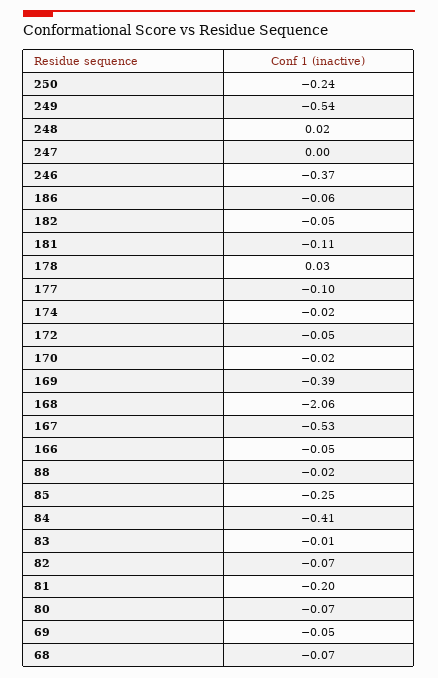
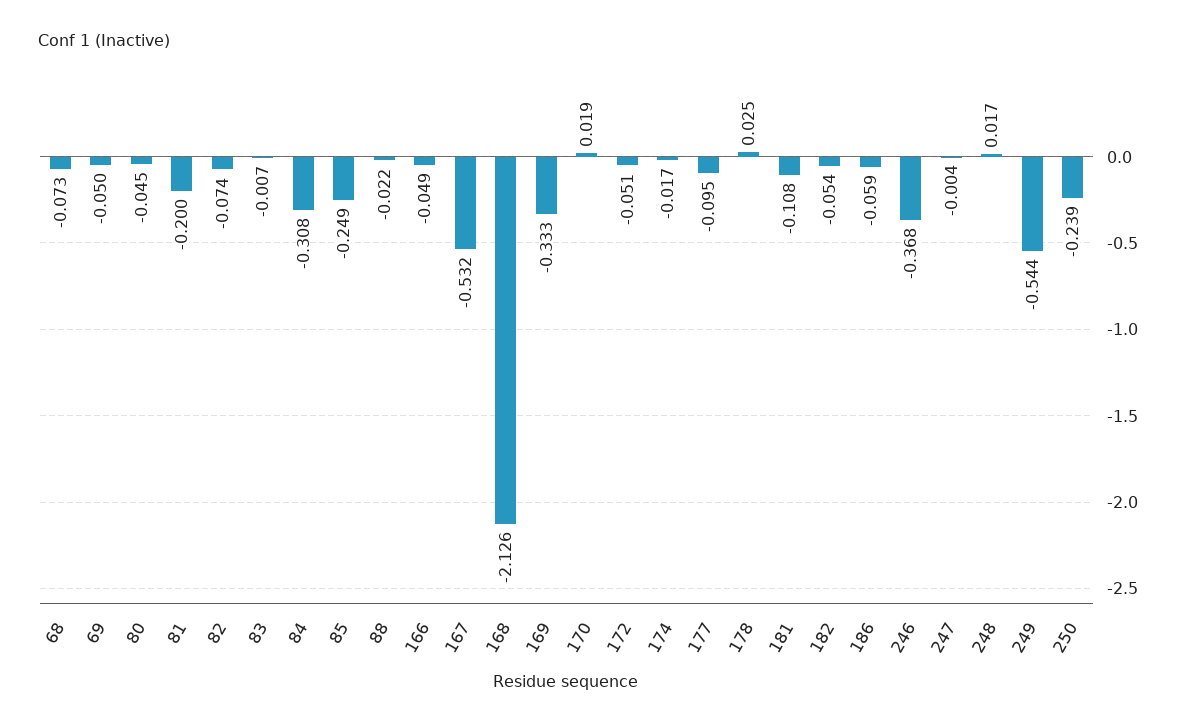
  {
    "250": -0.239,
    "249": -0.544,
    "248": 0.017,
    "247": -0.004,
    "246": -0.368,
    "186": -0.059,
    "182": -0.054,
    "181": -0.108,
    "178": 0.025,
    "177": -0.095,
    "174": -0.017,
    "172": -0.051,
-   "170": -0.02,
+   "170": 0.019,
-   "169": -0.39,
+   "169": -0.333,
-   "168": -2.06,
+   "168": -2.126,
    "167": -0.532,
    "166": -0.049,
    "88": -0.022,
    "85": -0.249,
-   "84": -0.41,
+   "84": -0.308,
    "83": -0.007,
    "82": -0.074,
    "81": -0.2,
-   "80": -0.07,
+   "80": -0.045,
    "69": -0.05,
    "68": -0.073
  }

